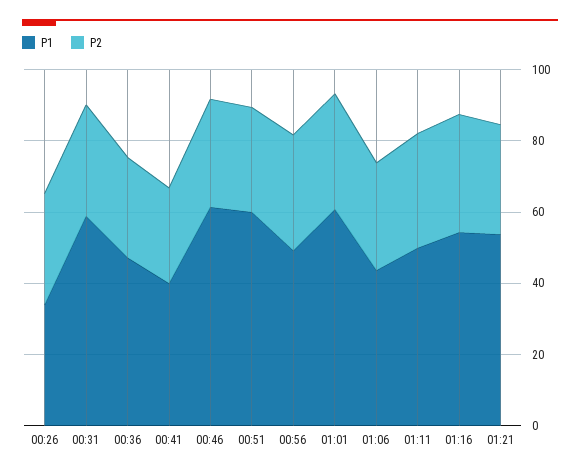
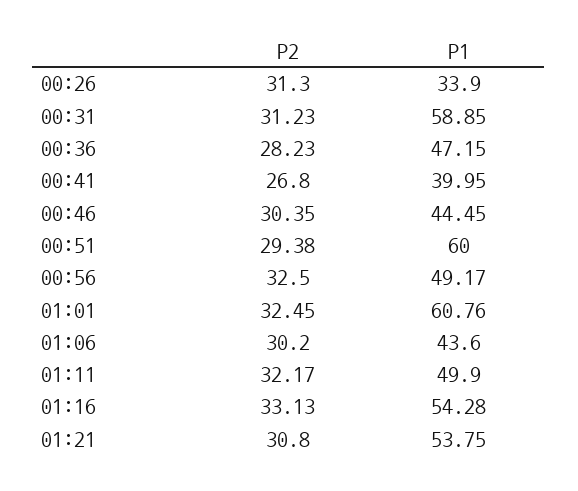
  {
    "P1": {
      "00:26": 33.9,
      "00:31": 58.85,
      "00:36": 47.15,
      "00:41": 39.95,
-     "00:46": 60,
+     "00:46": 44.45,
      "00:51": 60,
      "00:56": 49.17,
      "01:01": 60.76,
      "01:06": 43.6,
      "01:11": 49.9,
      "01:16": 54.28,
      "01:21": 53.75
    },
    "P2": {
      "00:26": 31.3,
      "00:31": 31.23,
      "00:36": 28.23,
      "00:41": 26.8,
      "00:46": 30.35,
      "00:51": 29.38,
      "00:56": 32.5,
      "01:01": 32.45,
      "01:06": 30.2,
      "01:11": 32.17,
      "01:16": 33.13,
      "01:21": 30.8
    }
  }

